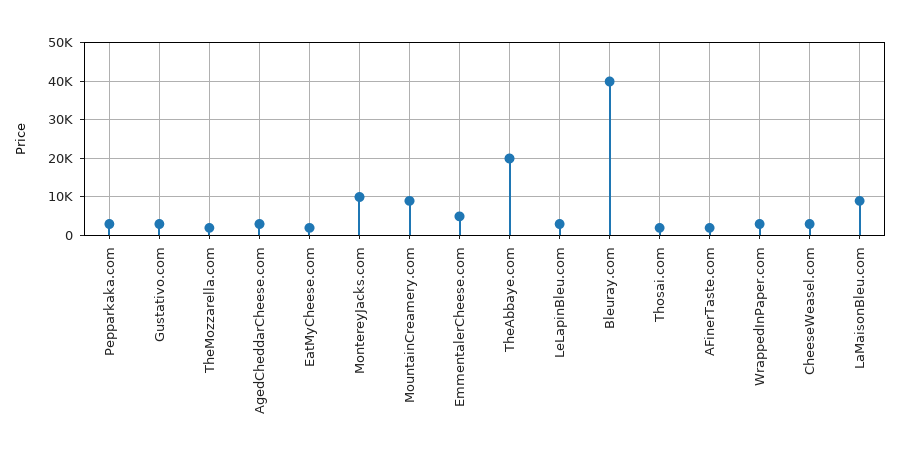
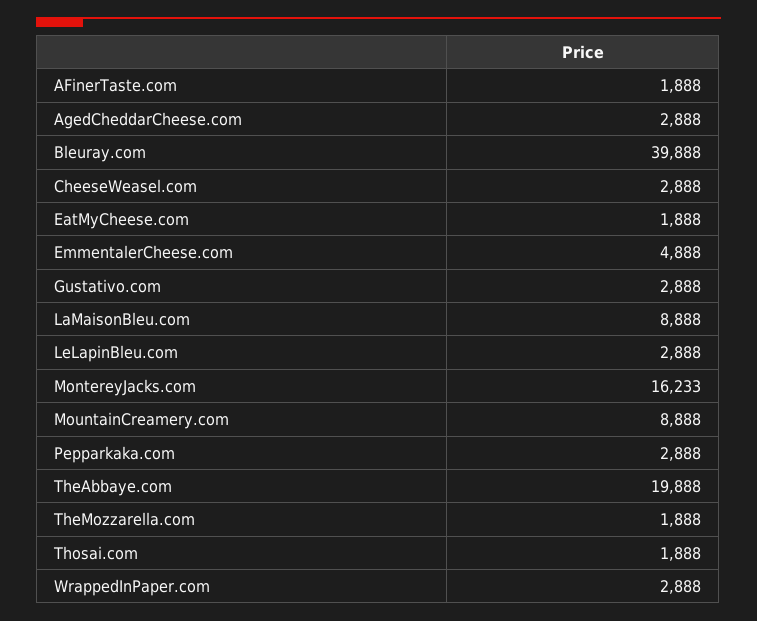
  {
    "Pepparkaka.com": 2888,
    "Gustativo.com": 2888,
    "TheMozzarella.com": 1888,
    "AgedCheddarCheese.com": 2888,
    "EatMyCheese.com": 1888,
-   "MontereyJacks.com": 10000,
+   "MontereyJacks.com": 16233,
    "MountainCreamery.com": 8888,
    "EmmentalerCheese.com": 4888,
    "TheAbbaye.com": 19888,
    "LeLapinBleu.com": 2888,
    "Bleuray.com": 39888,
    "Thosai.com": 1888,
    "AFinerTaste.com": 1888,
    "WrappedInPaper.com": 2888,
    "CheeseWeasel.com": 2888,
    "LaMaisonBleu.com": 8888
  }

